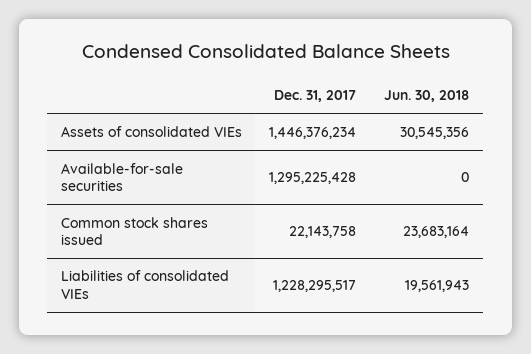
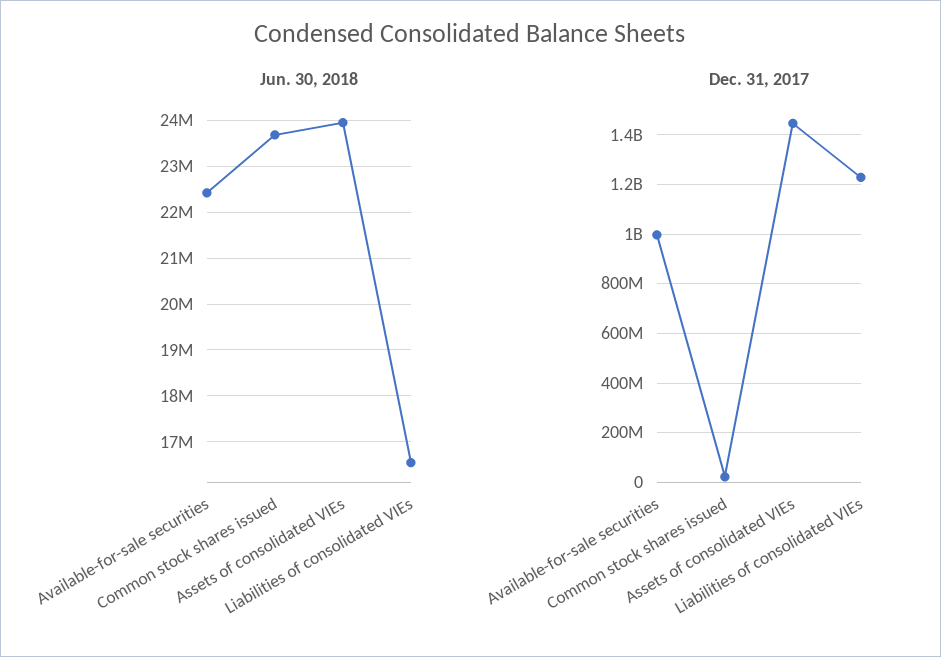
  {
    "Dec. 31, 2017": {
      "Assets of consolidated VIEs": 1446376234,
-     "Available-for-sale securities": 1295225428,
+     "Available-for-sale securities": 1000000000,
      "Common stock shares issued": 22143758,
      "Liabilities of consolidated VIEs": 1228295517
    },
    "Jun. 30, 2018": {
-     "Assets of consolidated VIEs": 30545356,
+     "Assets of consolidated VIEs": 24000000,
-     "Available-for-sale securities": 0,
+     "Available-for-sale securities": 22400000,
      "Common stock shares issued": 23683164,
-     "Liabilities of consolidated VIEs": 19561943
+     "Liabilities of consolidated VIEs": 16600000
    }
  }

